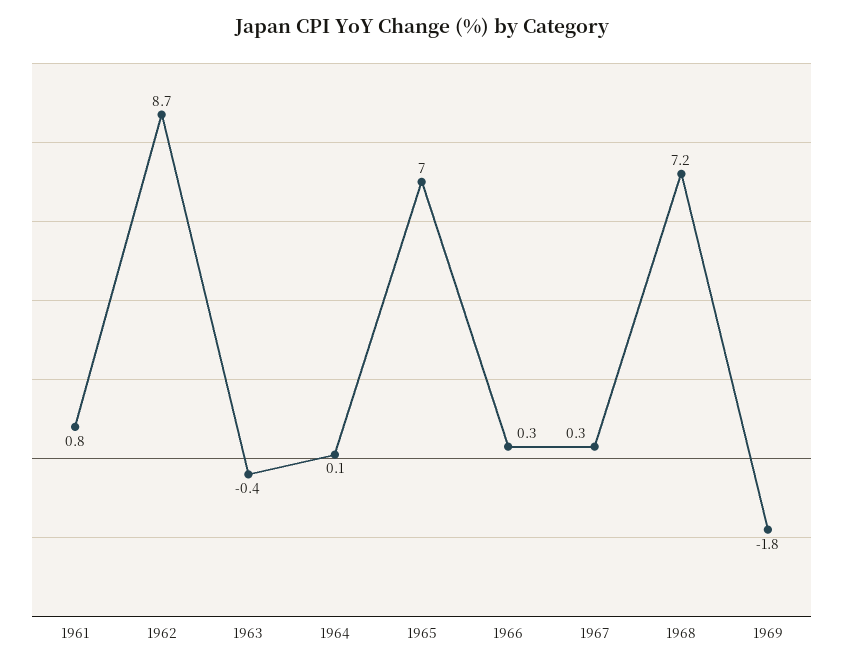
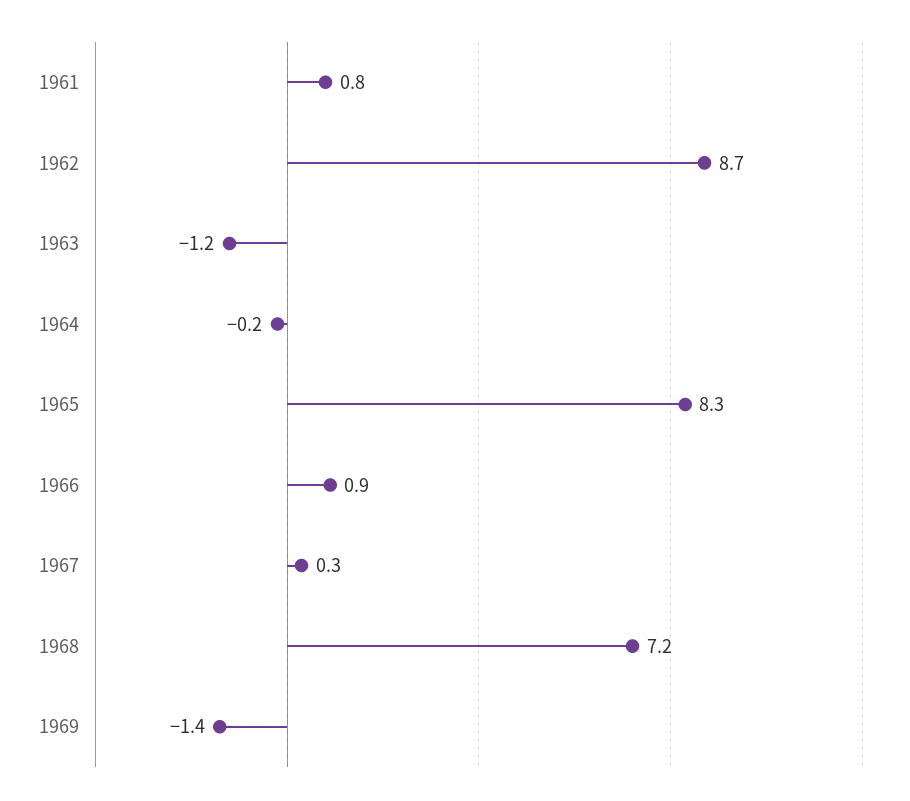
  {
    "1961": 0.8,
    "1962": 8.7,
-   "1963": -0.4,
+   "1963": -1.2,
-   "1964": 0.1,
+   "1964": -0.2,
-   "1965": 7,
+   "1965": 8.3,
-   "1966": 0.3,
+   "1966": 0.9,
    "1967": 0.3,
    "1968": 7.2,
-   "1969": -1.8
+   "1969": -1.4
  }

